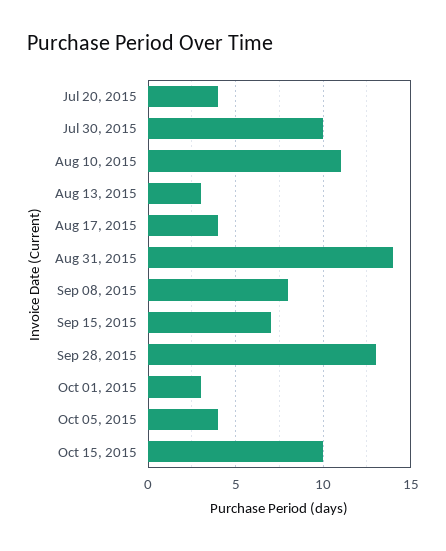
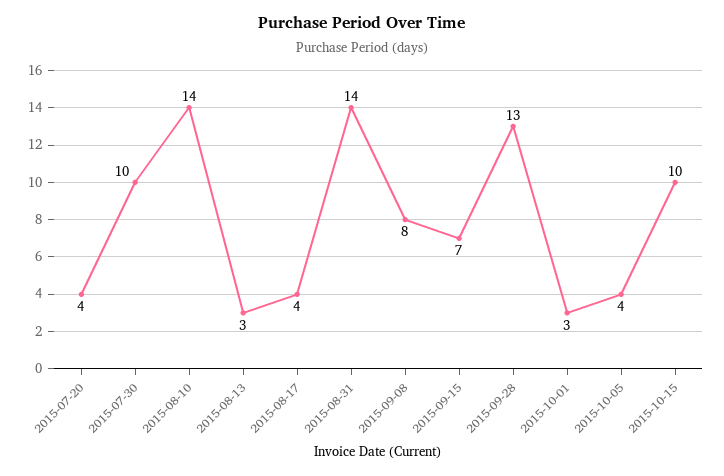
  {
    "Jul 20, 2015": 4,
    "Jul 30, 2015": 10,
-   "Aug 10, 2015": 11,
+   "Aug 10, 2015": 14,
    "Aug 13, 2015": 3,
    "Aug 17, 2015": 4,
    "Aug 31, 2015": 14,
    "Sep 08, 2015": 8,
    "Sep 15, 2015": 7,
    "Sep 28, 2015": 13,
    "Oct 01, 2015": 3,
    "Oct 05, 2015": 4,
    "Oct 15, 2015": 10
  }

